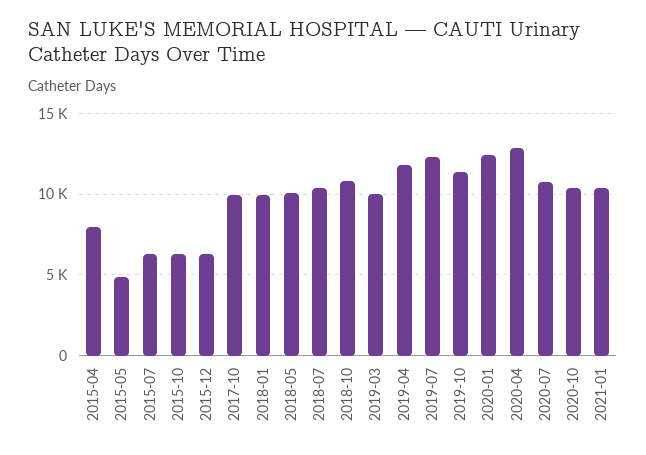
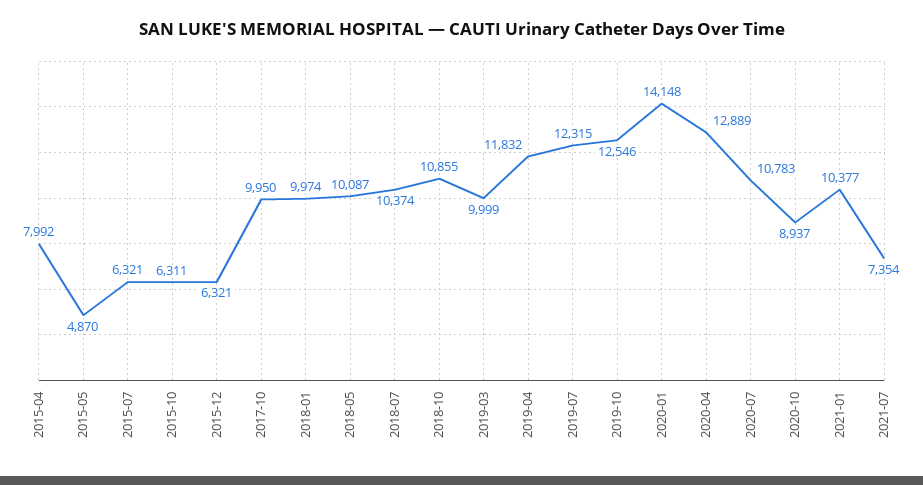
  {
    "2015-04": 7992,
    "2015-05": 4870,
    "2015-07": 6321,
    "2015-10": 6311,
    "2015-12": 6321,
    "2017-10": 9950,
    "2018-01": 9974,
    "2018-05": 10087,
    "2018-07": 10374,
    "2018-10": 10855,
    "2019-03": 9999,
    "2019-04": 11832,
    "2019-07": 12315,
-   "2019-10": 11500,
+   "2019-10": 12546,
-   "2020-01": 12500,
+   "2020-01": 14148,
    "2020-04": 12889,
    "2020-07": 10783,
-   "2020-10": 10500,
+   "2020-10": 8937,
-   "2021-01": 10377
+   "2021-01": 10377,
+   "2021-07": 7354
  }

